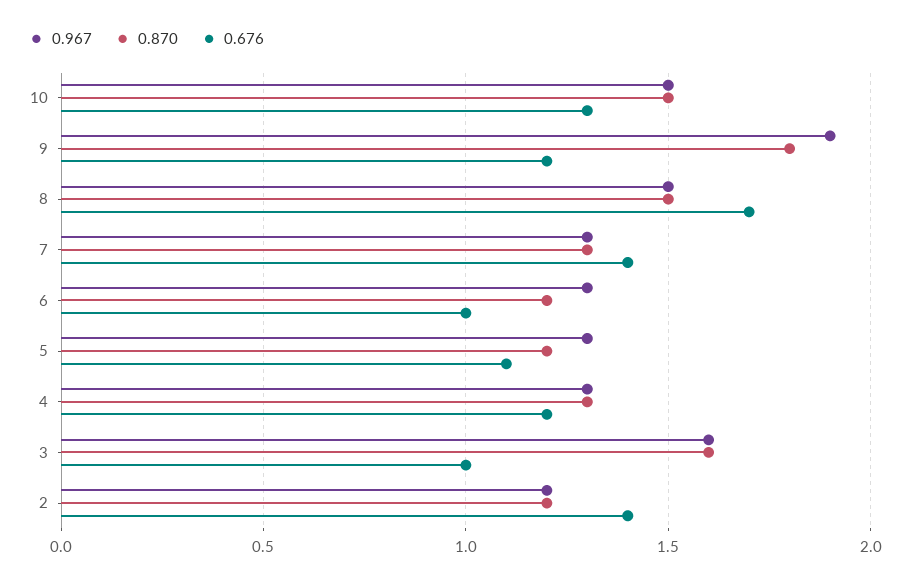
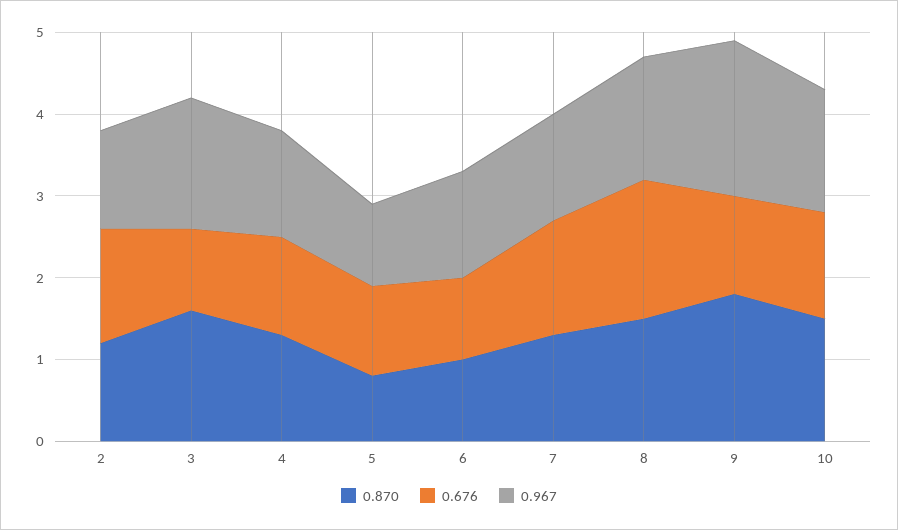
  {
    "0.967": {
      "10": 1.5,
      "9": 1.9,
      "8": 1.5,
      "7": 1.3,
      "6": 1.3,
-     "5": 1.3,
+     "5": 1,
      "4": 1.3,
      "3": 1.6,
      "2": 1.2
    },
    "0.870": {
      "10": 1.5,
      "9": 1.8,
      "8": 1.5,
      "7": 1.3,
-     "6": 1.2,
+     "6": 1,
-     "5": 1.2,
+     "5": 0.8,
      "4": 1.3,
      "3": 1.6,
      "2": 1.2
    },
    "0.676": {
      "10": 1.3,
      "9": 1.2,
      "8": 1.7,
      "7": 1.4,
      "6": 1,
      "5": 1.1,
      "4": 1.2,
      "3": 1,
      "2": 1.4
    }
  }

